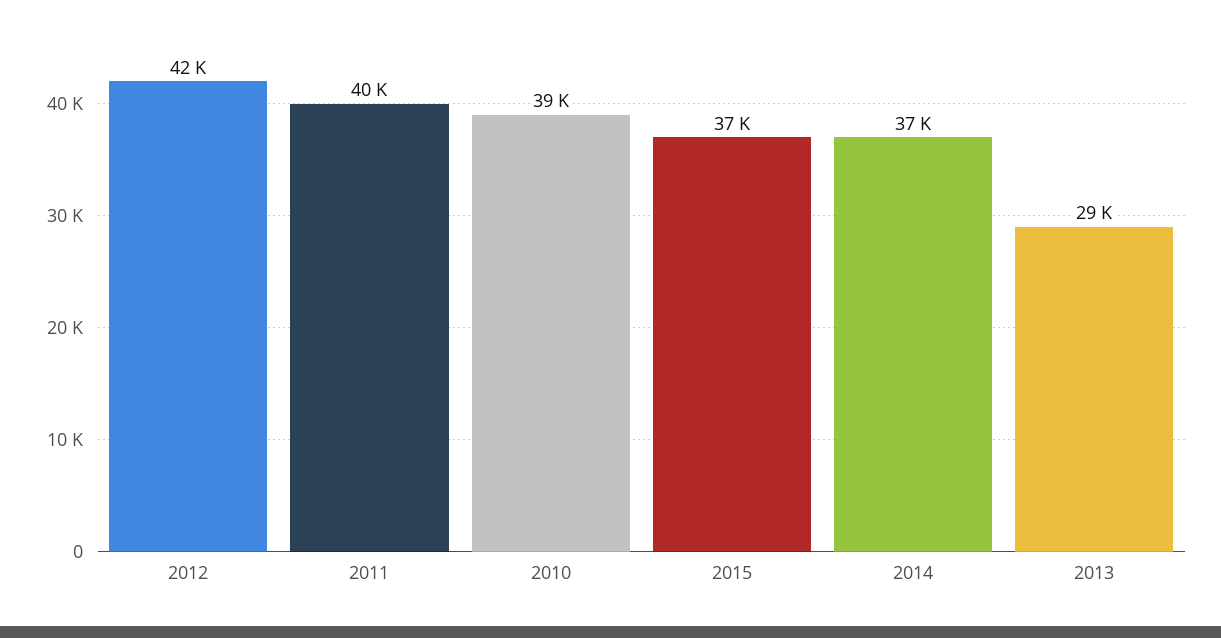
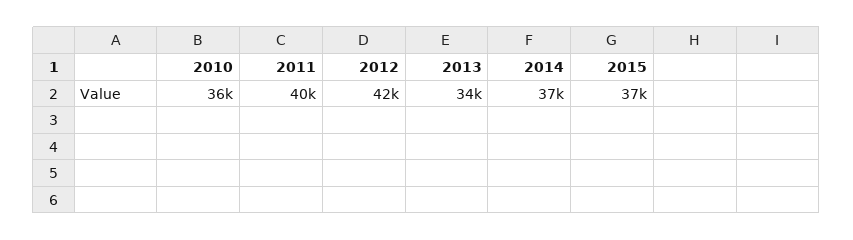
  {
    "2012": 42000,
    "2011": 40000,
-   "2010": 39000,
+   "2010": 36000,
    "2015": 37000,
    "2014": 37000,
-   "2013": 29000
+   "2013": 34000
  }

